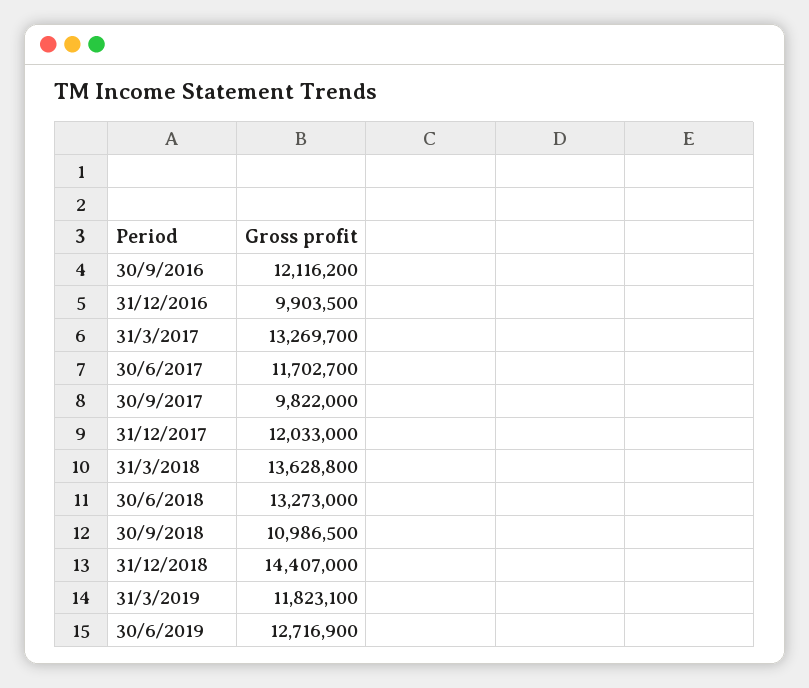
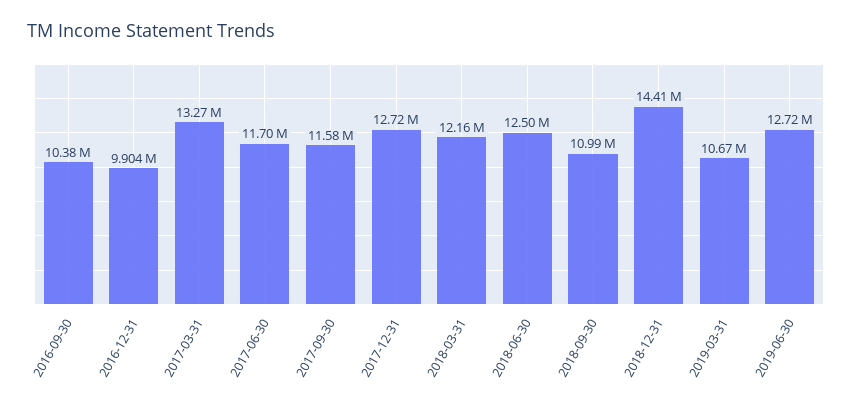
  {
-   "30/9/2016": 12116200,
+   "30/9/2016": 10380000,
    "31/12/2016": 9903500,
    "31/3/2017": 13269700,
    "30/6/2017": 11702700,
-   "30/9/2017": 9822000,
+   "30/9/2017": 11580000,
-   "31/12/2017": 12033000,
+   "31/12/2017": 12720000,
-   "31/3/2018": 13628800,
+   "31/3/2018": 12160000,
-   "30/6/2018": 13273000,
+   "30/6/2018": 12500000,
    "30/9/2018": 10986500,
    "31/12/2018": 14407000,
-   "31/3/2019": 11823100,
+   "31/3/2019": 10670000,
    "30/6/2019": 12716900
  }

